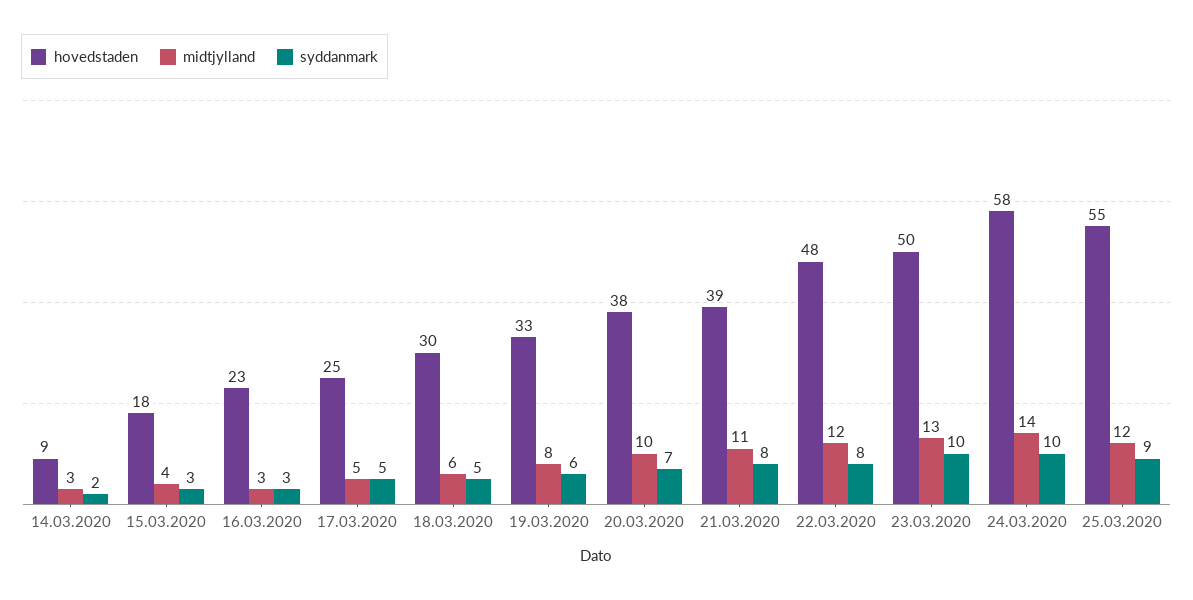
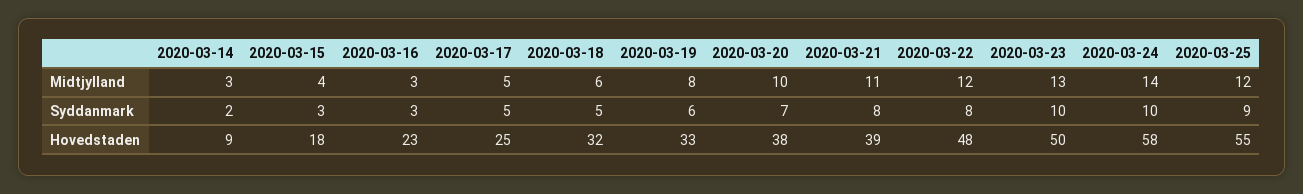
  {
    "hovedstaden": {
      "14.03.2020": 9,
      "15.03.2020": 18,
      "16.03.2020": 23,
      "17.03.2020": 25,
-     "18.03.2020": 30,
+     "18.03.2020": 32,
      "19.03.2020": 33,
      "20.03.2020": 38,
      "21.03.2020": 39,
      "22.03.2020": 48,
      "23.03.2020": 50,
      "24.03.2020": 58,
      "25.03.2020": 55
    },
    "midtjylland": {
      "14.03.2020": 3,
      "15.03.2020": 4,
      "16.03.2020": 3,
      "17.03.2020": 5,
      "18.03.2020": 6,
      "19.03.2020": 8,
      "20.03.2020": 10,
      "21.03.2020": 11,
      "22.03.2020": 12,
      "23.03.2020": 13,
      "24.03.2020": 14,
      "25.03.2020": 12
    },
    "syddanmark": {
      "14.03.2020": 2,
      "15.03.2020": 3,
      "16.03.2020": 3,
      "17.03.2020": 5,
      "18.03.2020": 5,
      "19.03.2020": 6,
      "20.03.2020": 7,
      "21.03.2020": 8,
      "22.03.2020": 8,
      "23.03.2020": 10,
      "24.03.2020": 10,
      "25.03.2020": 9
    }
  }

